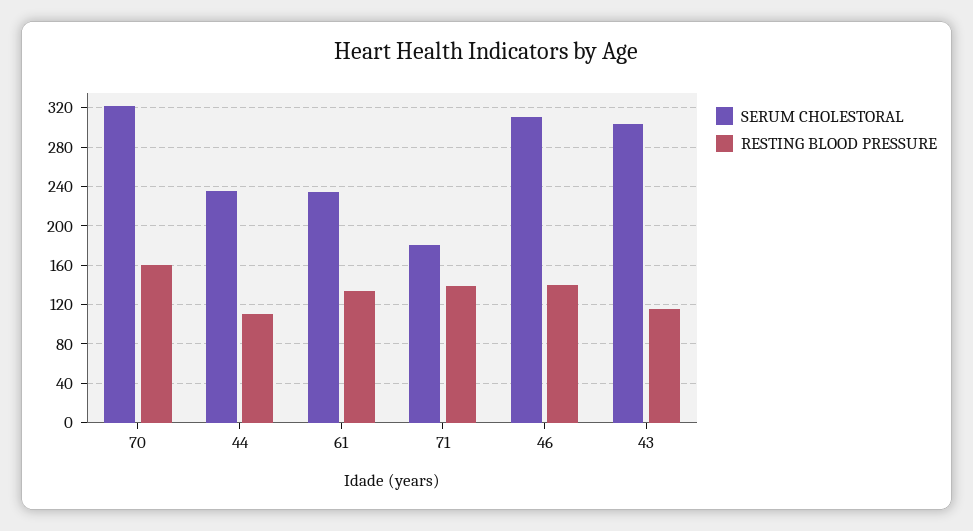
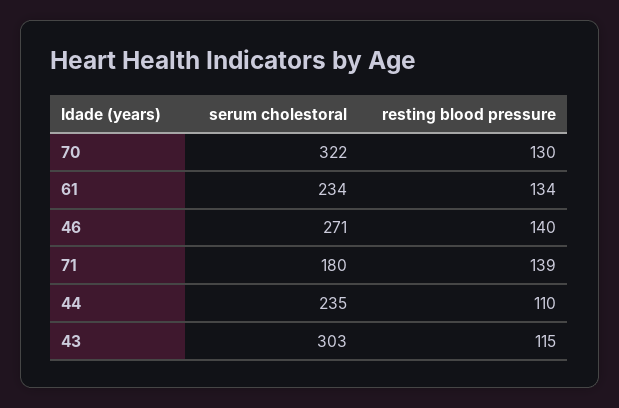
  {
    "SERUM CHOLESTORAL": {
      "70": 322,
      "44": 235,
      "61": 234,
      "71": 180,
-     "46": 310,
+     "46": 271,
      "43": 303
    },
    "RESTING BLOOD PRESSURE": {
-     "70": 160,
+     "70": 130,
      "44": 110,
      "61": 134,
      "71": 139,
      "46": 140,
      "43": 115
    }
  }

